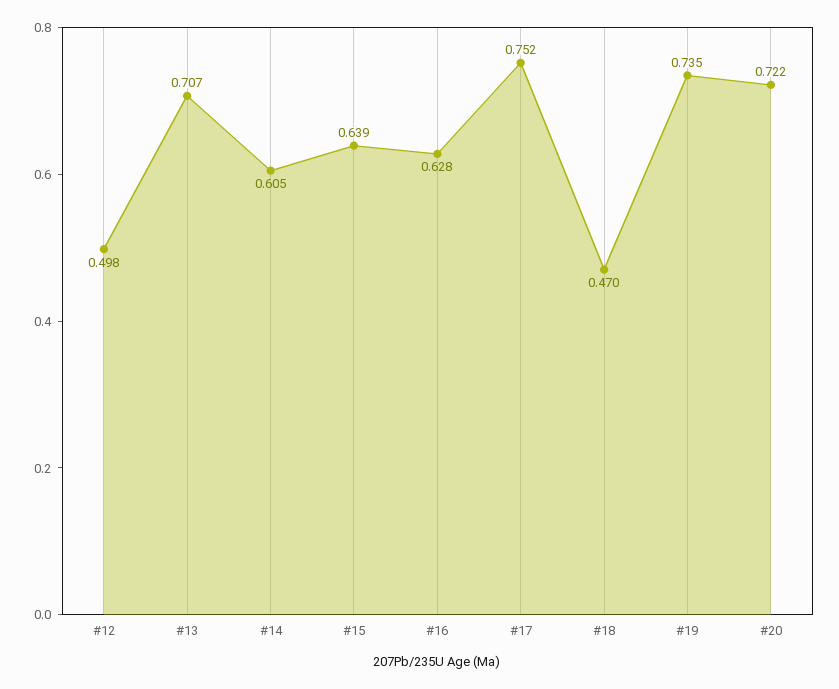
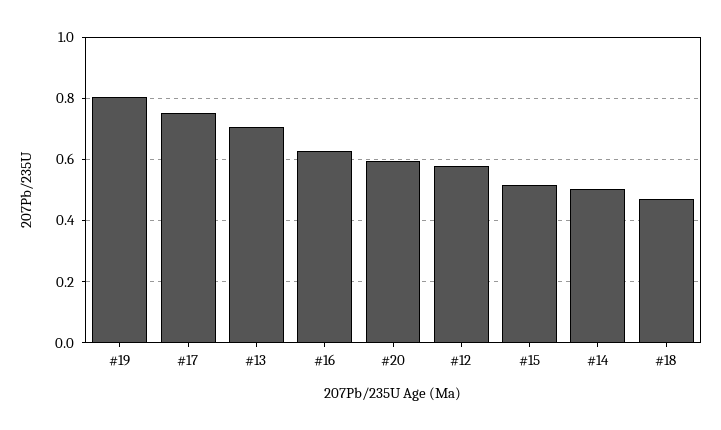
  {
-   "#12": 0.498,
+   "#12": 0.58,
    "#13": 0.707,
-   "#14": 0.605,
+   "#14": 0.5,
-   "#15": 0.639,
+   "#15": 0.52,
    "#16": 0.628,
    "#17": 0.752,
    "#18": 0.47,
-   "#19": 0.735,
+   "#19": 0.8,
-   "#20": 0.722
+   "#20": 0.6
  }

